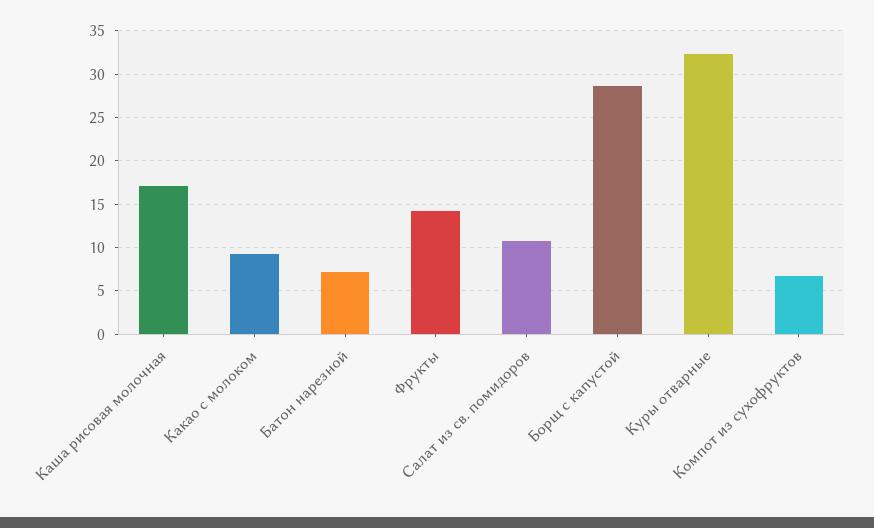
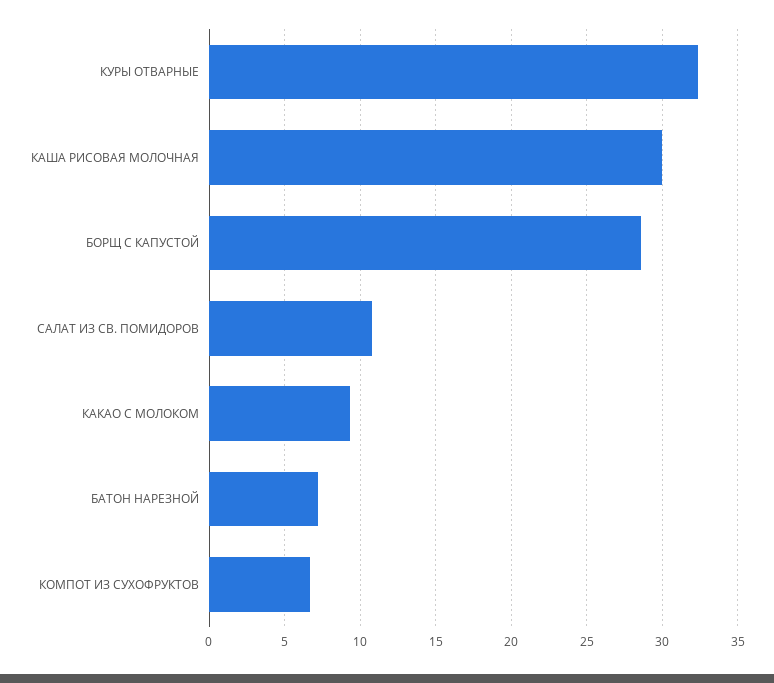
  {
-   "Каша рисовая молочная": 17,
+   "Каша рисовая молочная": 30,
    "Какао с молоком": 9.5,
    "Батон нарезной": 7,
-   "Фрукты": 14,
    "Салат из св. помидоров": 11,
    "Борщ с капустой": 28.5,
    "Куры отварные": 32.5,
    "Компот из сухофруктов": 6.5
  }

